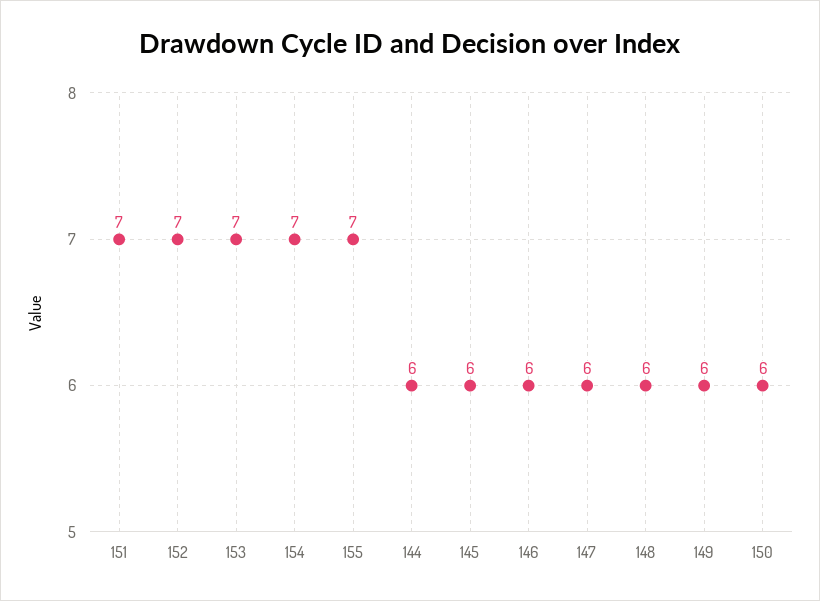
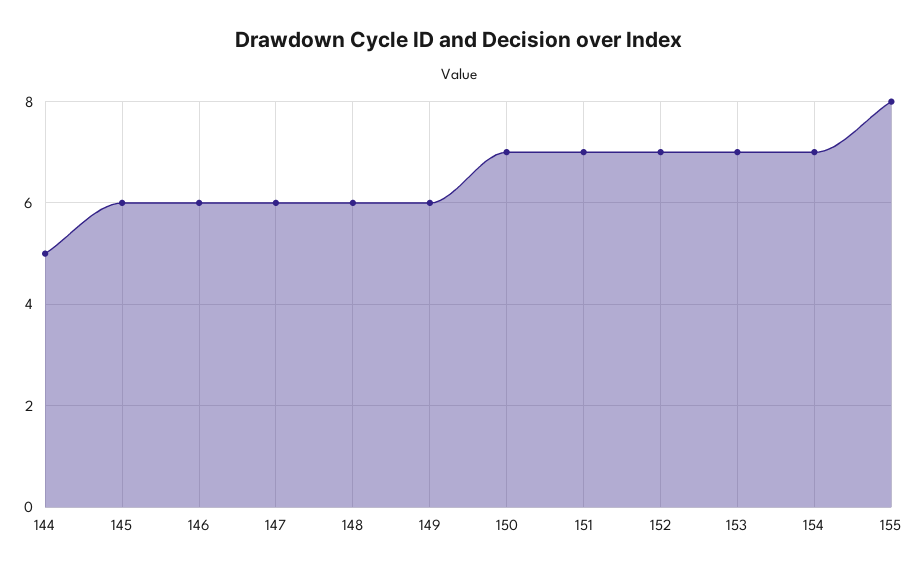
  {
    "151": 7,
    "152": 7,
    "153": 7,
    "154": 7,
-   "155": 7,
+   "155": 8,
-   "144": 6,
+   "144": 5,
    "145": 6,
    "146": 6,
    "147": 6,
    "148": 6,
    "149": 6,
-   "150": 6
+   "150": 7
  }

